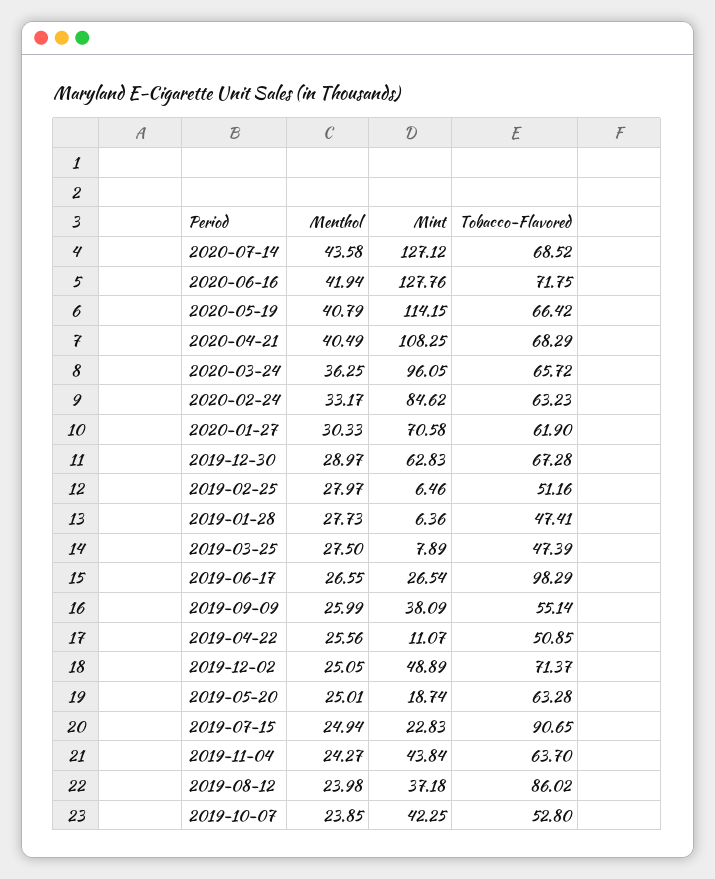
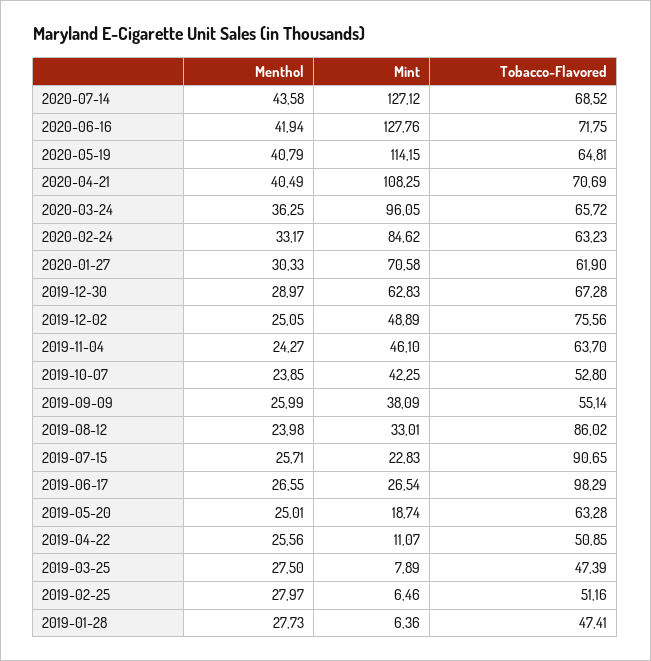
  {
    "Menthol": {
      "2020-07-14": 43.58,
      "2020-06-16": 41.94,
      "2020-05-19": 40.79,
      "2020-04-21": 40.49,
      "2020-03-24": 36.25,
      "2020-02-24": 33.17,
      "2020-01-27": 30.33,
      "2019-12-30": 28.97,
      "2019-02-25": 27.97,
      "2019-01-28": 27.73,
      "2019-03-25": 27.5,
      "2019-06-17": 26.55,
      "2019-09-09": 25.99,
      "2019-04-22": 25.56,
      "2019-12-02": 25.05,
      "2019-05-20": 25.01,
-     "2019-07-15": 24.94,
+     "2019-07-15": 25.71,
      "2019-11-04": 24.27,
      "2019-08-12": 23.98,
      "2019-10-07": 23.85
    },
    "Mint": {
      "2020-07-14": 127.12,
      "2020-06-16": 127.76,
      "2020-05-19": 114.15,
      "2020-04-21": 108.25,
      "2020-03-24": 96.05,
      "2020-02-24": 84.62,
      "2020-01-27": 70.58,
      "2019-12-30": 62.83,
      "2019-02-25": 6.46,
      "2019-01-28": 6.36,
      "2019-03-25": 7.89,
      "2019-06-17": 26.54,
      "2019-09-09": 38.09,
      "2019-04-22": 11.07,
      "2019-12-02": 48.89,
      "2019-05-20": 18.74,
      "2019-07-15": 22.83,
-     "2019-11-04": 43.84,
+     "2019-11-04": 46.1,
-     "2019-08-12": 37.18,
+     "2019-08-12": 33.01,
      "2019-10-07": 42.25
    },
    "Tobacco-Flavored": {
      "2020-07-14": 68.52,
      "2020-06-16": 71.75,
-     "2020-05-19": 66.42,
+     "2020-05-19": 64.81,
-     "2020-04-21": 68.29,
+     "2020-04-21": 70.69,
      "2020-03-24": 65.72,
      "2020-02-24": 63.23,
      "2020-01-27": 61.9,
      "2019-12-30": 67.28,
      "2019-02-25": 51.16,
      "2019-01-28": 47.41,
      "2019-03-25": 47.39,
      "2019-06-17": 98.29,
      "2019-09-09": 55.14,
      "2019-04-22": 50.85,
-     "2019-12-02": 71.37,
+     "2019-12-02": 75.56,
      "2019-05-20": 63.28,
      "2019-07-15": 90.65,
      "2019-11-04": 63.7,
      "2019-08-12": 86.02,
      "2019-10-07": 52.8
    }
  }

